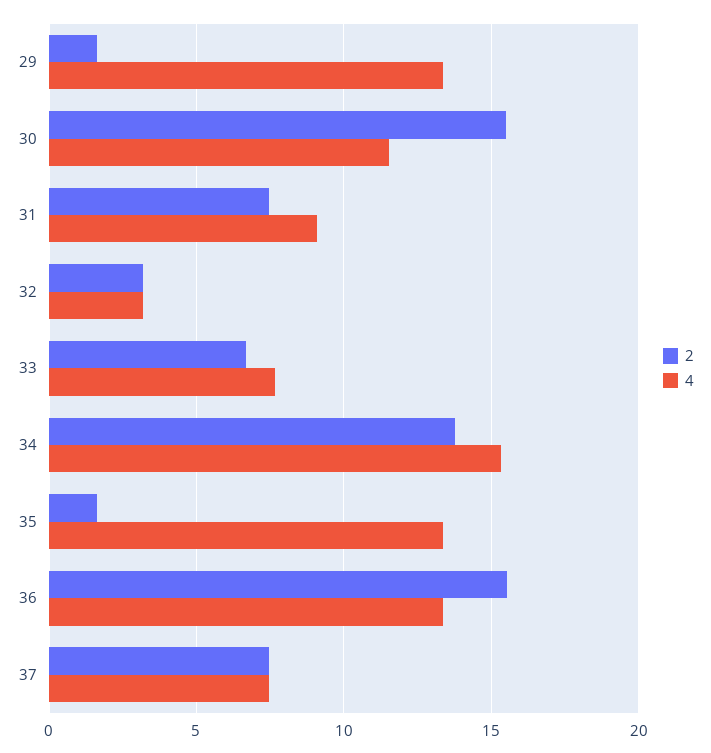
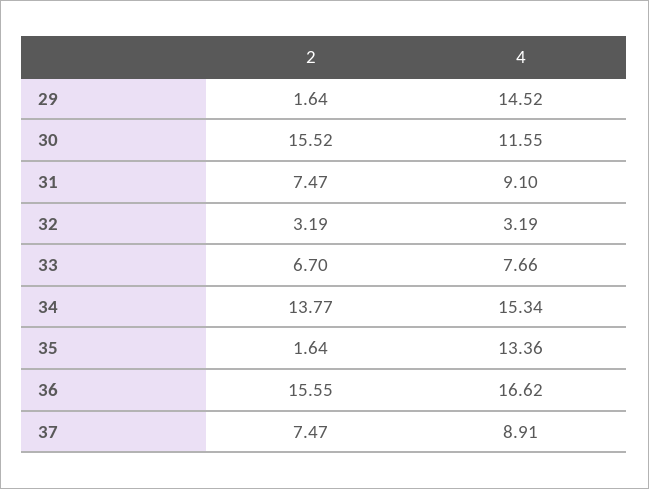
  {
    "2": {
      "29": 1.64,
      "30": 15.52,
      "31": 7.47,
      "32": 3.19,
      "33": 6.7,
      "34": 13.77,
      "35": 1.64,
      "36": 15.55,
      "37": 7.47
    },
    "4": {
-     "29": 13.5,
+     "29": 14.52,
      "30": 11.55,
      "31": 9.1,
      "32": 3.19,
      "33": 7.66,
      "34": 15.34,
      "35": 13.36,
-     "36": 13.5,
+     "36": 16.62,
-     "37": 7.5
+     "37": 8.91
    }
  }

